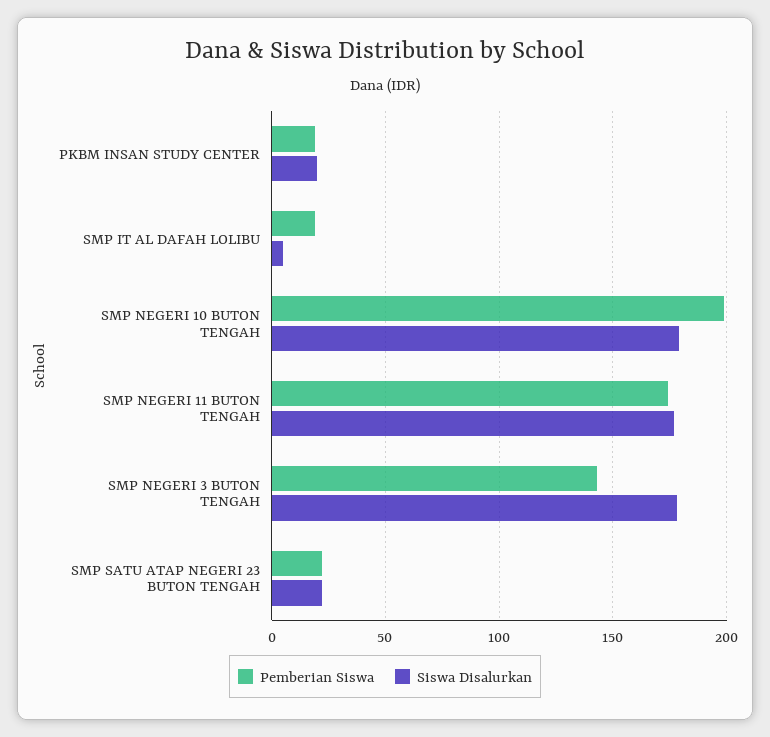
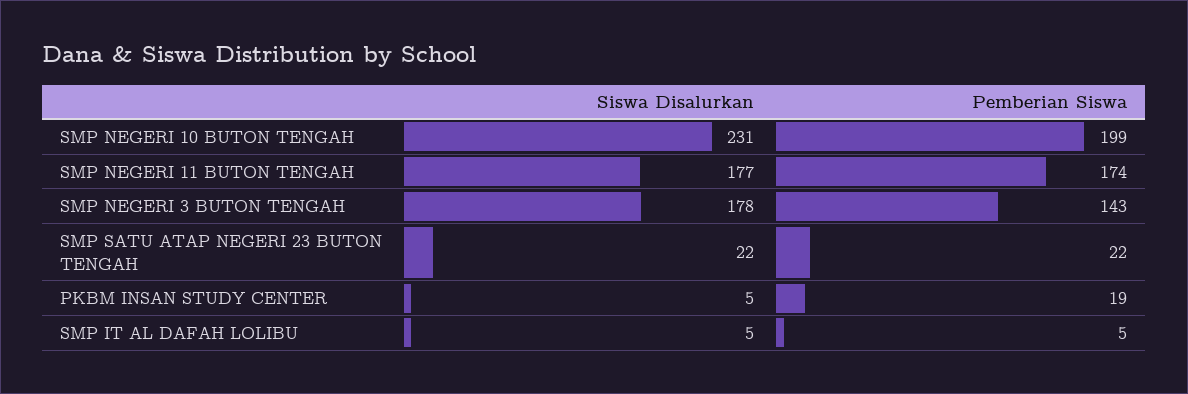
  {
    "Pemberian Siswa": {
      "PKBM INSAN STUDY CENTER": 19,
-     "SMP IT AL DAFAH LOLIBU": 20,
+     "SMP IT AL DAFAH LOLIBU": 5,
      "SMP NEGERI 10 BUTON TENGAH": 199,
      "SMP NEGERI 11 BUTON TENGAH": 174,
      "SMP NEGERI 3 BUTON TENGAH": 143,
      "SMP SATU ATAP NEGERI 23 BUTON TENGAH": 22
    },
    "Siswa Disalurkan": {
-     "PKBM INSAN STUDY CENTER": 20,
+     "PKBM INSAN STUDY CENTER": 5,
      "SMP IT AL DAFAH LOLIBU": 5,
-     "SMP NEGERI 10 BUTON TENGAH": 180,
+     "SMP NEGERI 10 BUTON TENGAH": 231,
      "SMP NEGERI 11 BUTON TENGAH": 177,
      "SMP NEGERI 3 BUTON TENGAH": 178,
      "SMP SATU ATAP NEGERI 23 BUTON TENGAH": 22
    }
  }

